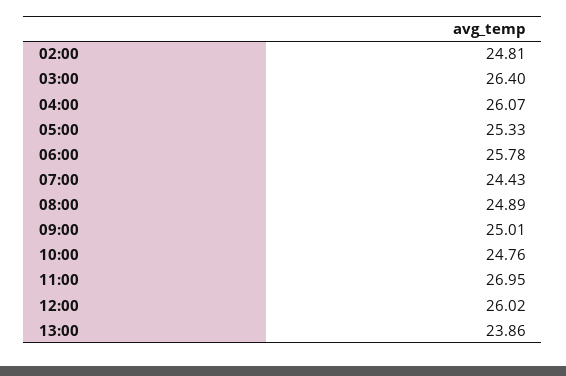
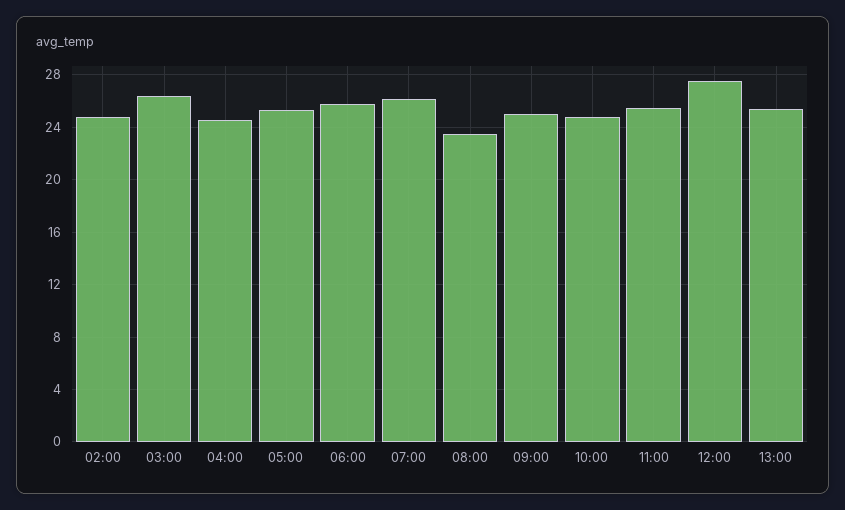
  {
    "02:00": 24.81,
    "03:00": 26.4,
-   "04:00": 26.07,
+   "04:00": 24.5,
    "05:00": 25.33,
    "06:00": 25.78,
-   "07:00": 24.43,
+   "07:00": 26,
-   "08:00": 24.89,
+   "08:00": 23.5,
    "09:00": 25.01,
    "10:00": 24.76,
-   "11:00": 26.95,
+   "11:00": 25.5,
-   "12:00": 26.02,
+   "12:00": 27.5,
-   "13:00": 23.86
+   "13:00": 25.5
  }

